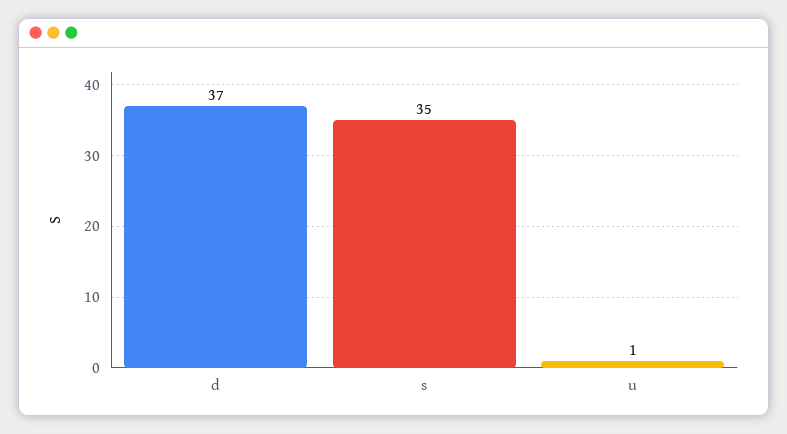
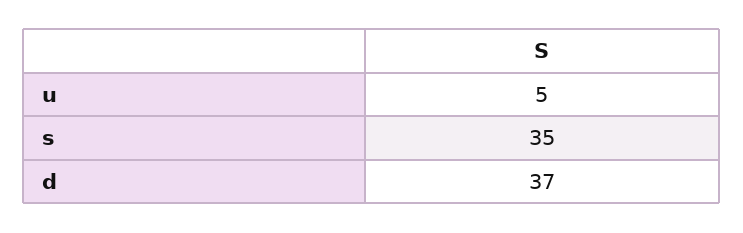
  {
    "d": 37,
    "s": 35,
-   "u": 1
+   "u": 5
  }

